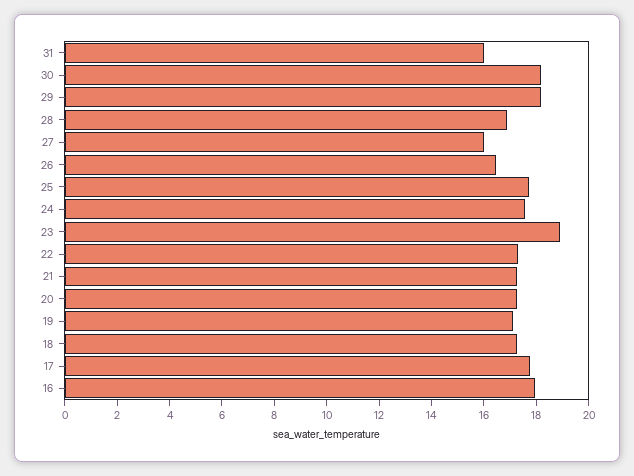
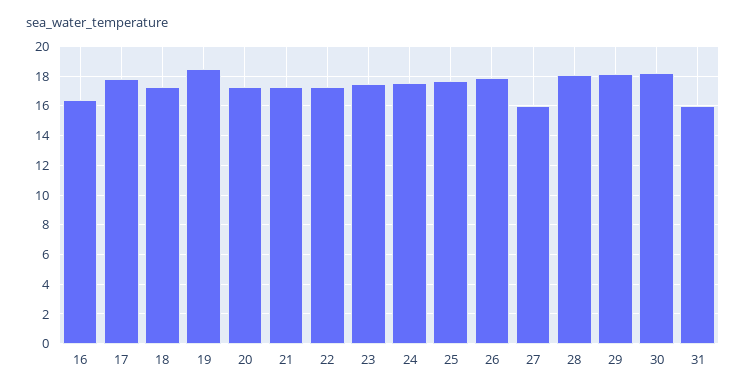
  {
    "31": 16,
    "30": 18,
    "29": 18,
-   "28": 17,
+   "28": 18,
    "27": 16,
-   "26": 16.5,
+   "26": 18,
    "25": 17.5,
    "24": 17.5,
-   "23": 19,
+   "23": 17.5,
    "22": 17.5,
    "21": 17.5,
    "20": 17.5,
-   "19": 17,
+   "19": 18.5,
    "18": 17.5,
    "17": 18,
-   "16": 18
+   "16": 16.5
  }

